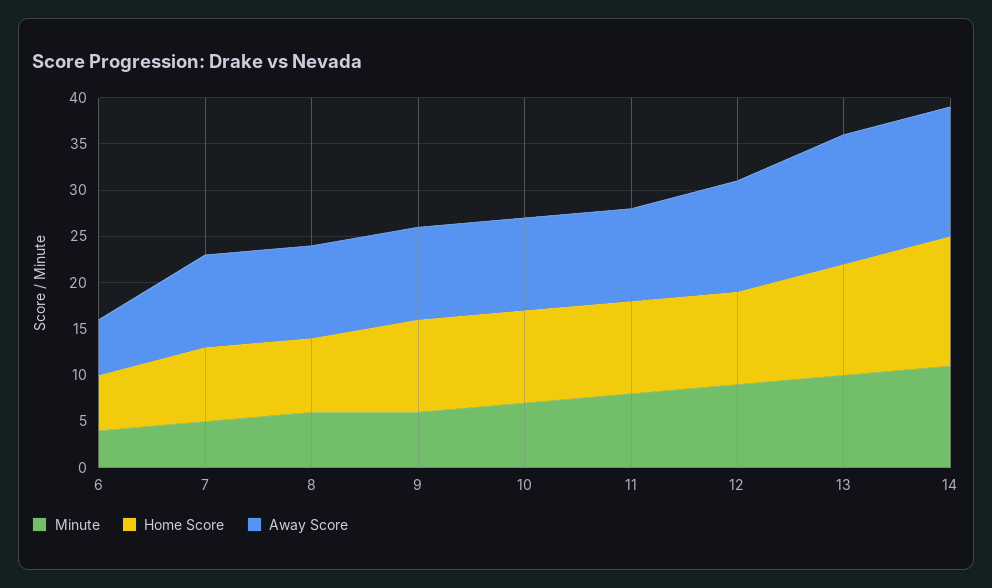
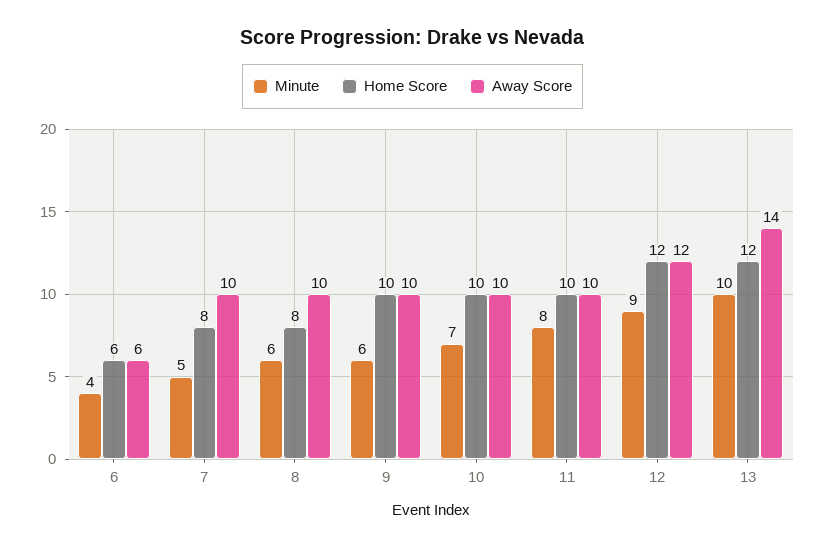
  {
    "Minute": {
      "6": 4,
      "7": 5,
      "8": 6,
      "9": 6,
      "10": 7,
      "11": 8,
      "12": 9,
-     "13": 10,
+     "13": 10
-     "14": 11
    },
    "Home Score": {
      "6": 6,
      "7": 8,
      "8": 8,
      "9": 10,
      "10": 10,
      "11": 10,
-     "12": 10,
+     "12": 12,
-     "13": 12,
+     "13": 12
-     "14": 14
    },
    "Away Score": {
      "6": 6,
      "7": 10,
      "8": 10,
      "9": 10,
      "10": 10,
      "11": 10,
      "12": 12,
-     "13": 14,
+     "13": 14
-     "14": 14
    }
  }

